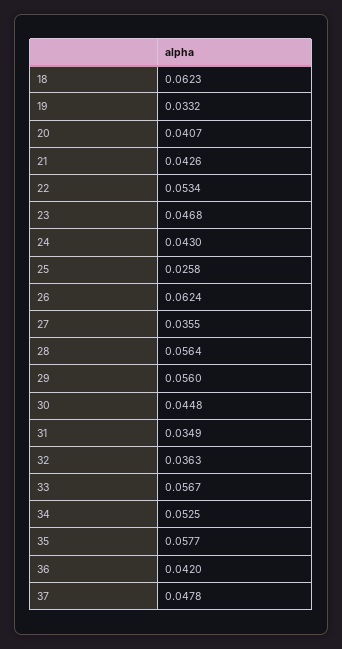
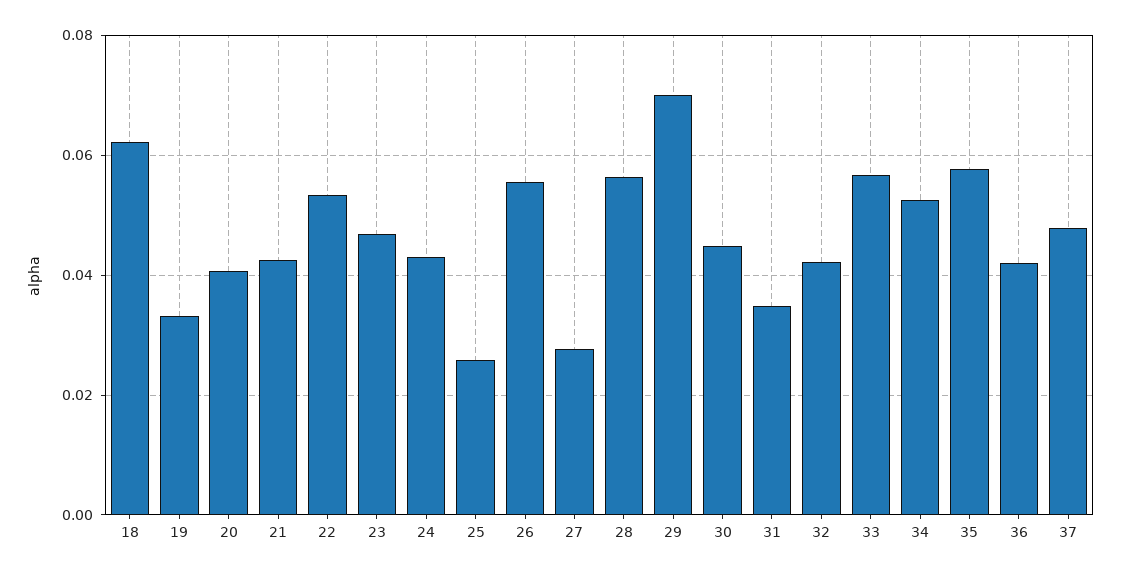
  {
    "18": 0.0623,
    "19": 0.0332,
    "20": 0.0407,
    "21": 0.0426,
    "22": 0.0534,
    "23": 0.0468,
    "24": 0.043,
    "25": 0.0258,
-   "26": 0.0624,
+   "26": 0.056,
-   "27": 0.0355,
+   "27": 0.028,
    "28": 0.0564,
-   "29": 0.056,
+   "29": 0.07,
    "30": 0.0448,
    "31": 0.0349,
-   "32": 0.0363,
+   "32": 0.042,
    "33": 0.0567,
    "34": 0.0525,
    "35": 0.0577,
    "36": 0.042,
    "37": 0.0478
  }

